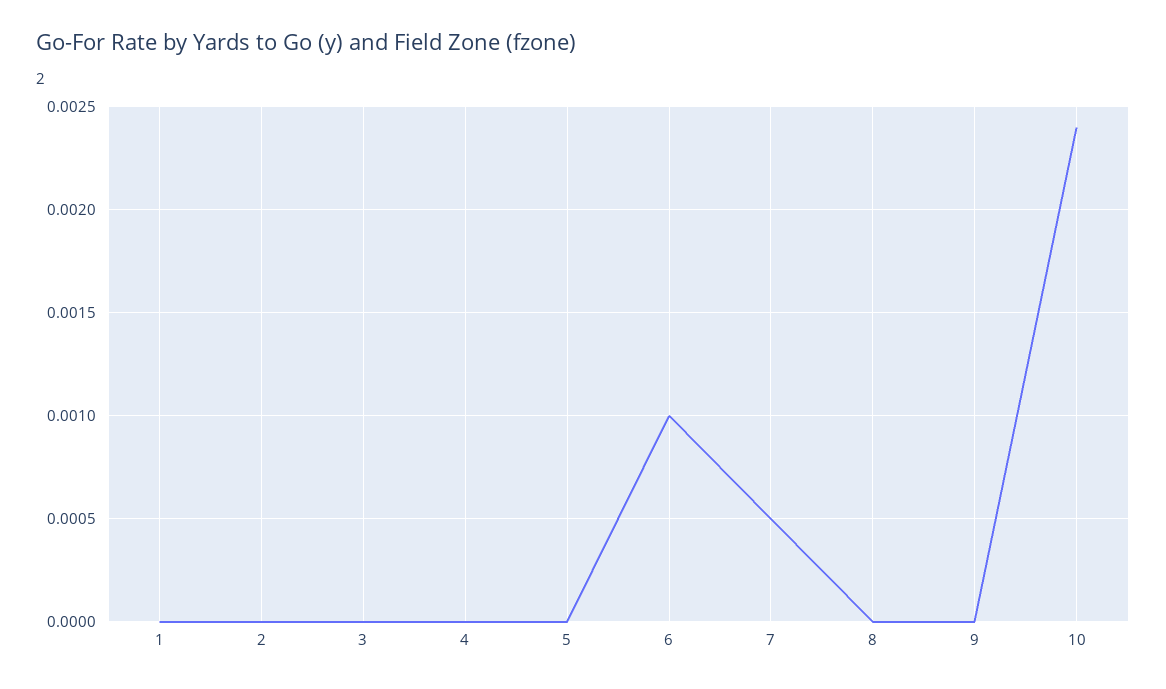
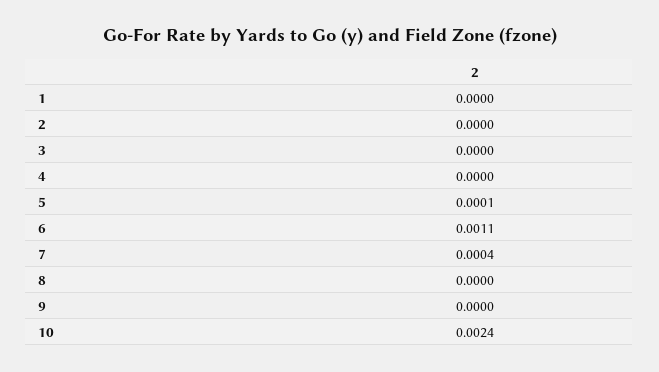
  {
    "1": 0,
    "2": 0,
    "3": 0,
    "4": 0,
-   "5": 0,
+   "5": 0.0001,
-   "6": 0.001,
+   "6": 0.0011,
-   "7": 0.0005,
+   "7": 0.0004,
    "8": 0,
    "9": 0,
    "10": 0.0024
  }

